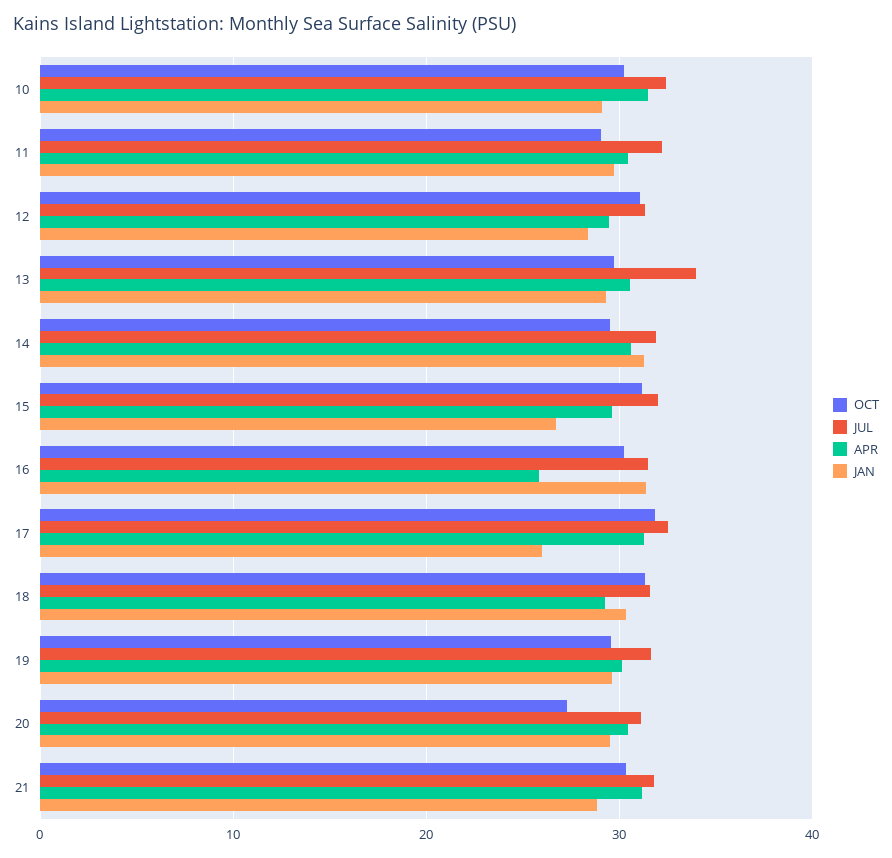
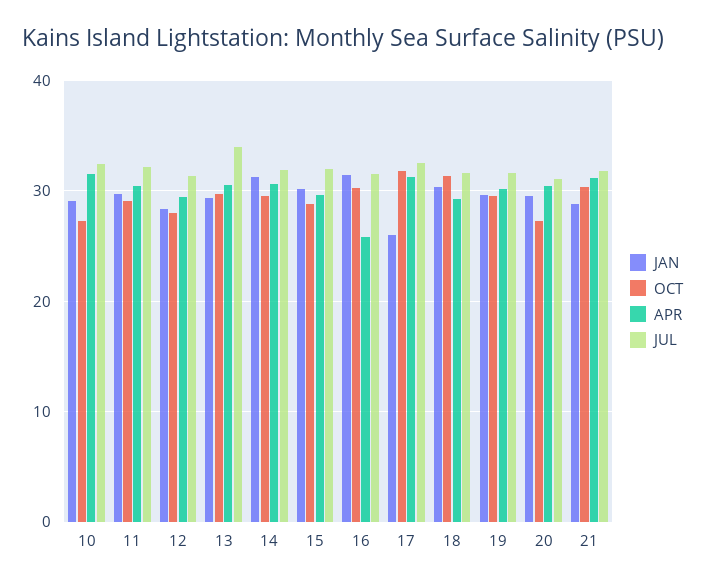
  {
    "OCT": {
-     "10": 30,
+     "10": 27,
      "11": 29,
-     "12": 31,
+     "12": 28,
      "13": 30,
      "14": 30,
-     "15": 31,
+     "15": 29,
      "16": 30,
      "17": 32,
      "18": 31,
      "19": 30,
      "20": 27,
      "21": 30
    },
    "JUL": {
      "10": 32,
      "11": 32,
      "12": 31,
      "13": 34,
      "14": 32,
      "15": 32,
      "16": 31,
      "17": 33,
      "18": 32,
      "19": 32,
      "20": 31,
      "21": 32
    },
    "APR": {
      "10": 31,
      "11": 30,
      "12": 29,
      "13": 31,
      "14": 31,
      "15": 30,
      "16": 26,
      "17": 31,
      "18": 29,
      "19": 30,
      "20": 30,
      "21": 31
    },
    "JAN": {
      "10": 29,
      "11": 30,
      "12": 28,
      "13": 29,
      "14": 31,
-     "15": 27,
+     "15": 30,
      "16": 31,
      "17": 26,
      "18": 30,
      "19": 30,
      "20": 30,
      "21": 29
    }
  }

